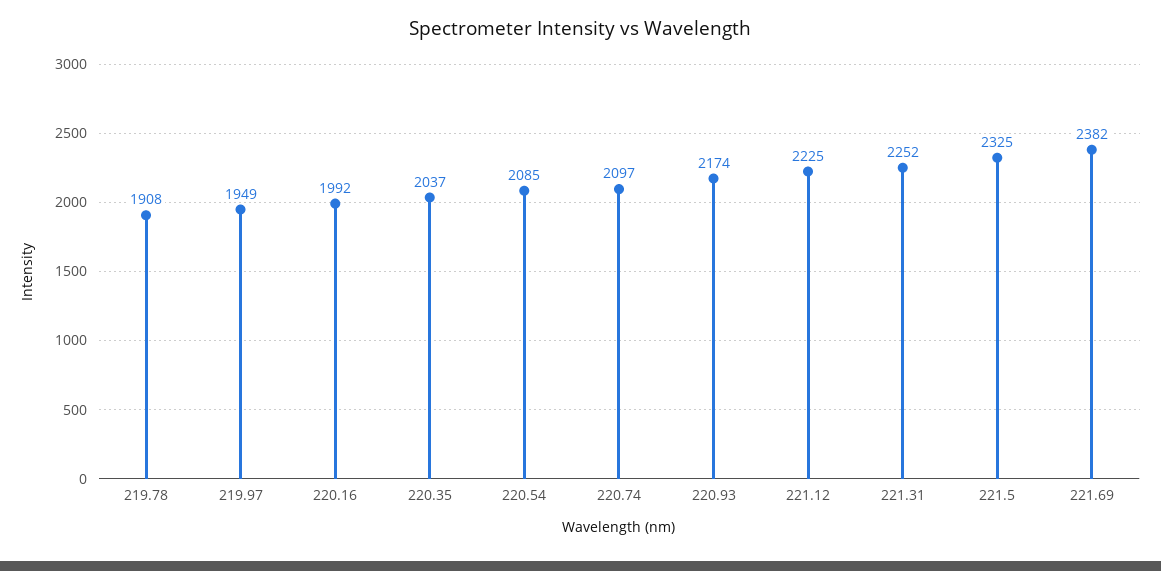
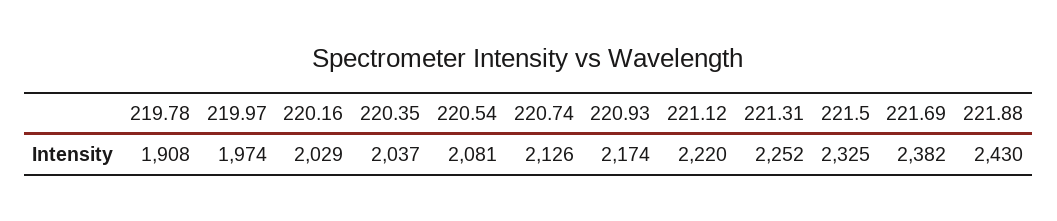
  {
    "219.78": 1908,
-   "219.97": 1949,
+   "219.97": 1974,
-   "220.16": 1992,
+   "220.16": 2029,
    "220.35": 2037,
-   "220.54": 2085,
+   "220.54": 2081,
-   "220.74": 2097,
+   "220.74": 2126,
    "220.93": 2174,
-   "221.12": 2225,
+   "221.12": 2220,
    "221.31": 2252,
    "221.5": 2325,
-   "221.69": 2382
+   "221.69": 2382,
+   "221.88": 2430
  }

